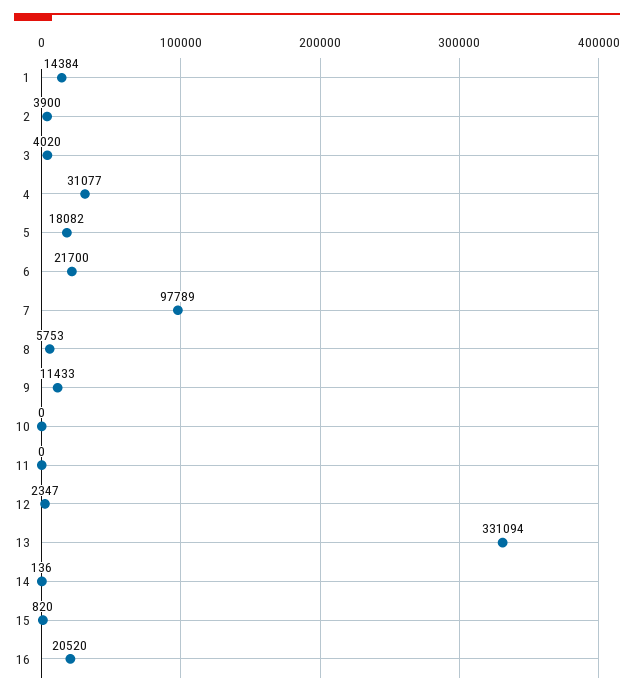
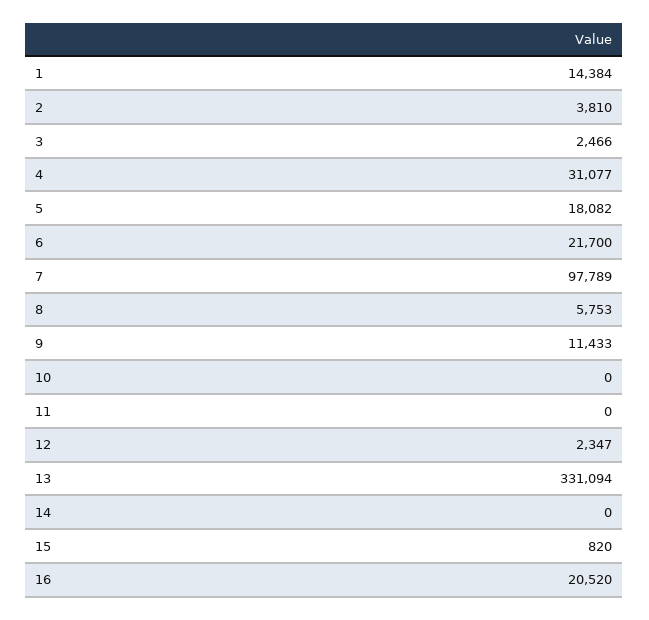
  {
    "1": 14384,
-   "2": 3900,
+   "2": 3810,
-   "3": 4020,
+   "3": 2466,
    "4": 31077,
    "5": 18082,
    "6": 21700,
    "7": 97789,
    "8": 5753,
    "9": 11433,
    "10": 0,
    "11": 0,
    "12": 2347,
    "13": 331094,
-   "14": 136,
+   "14": 0,
    "15": 820,
    "16": 20520
  }

